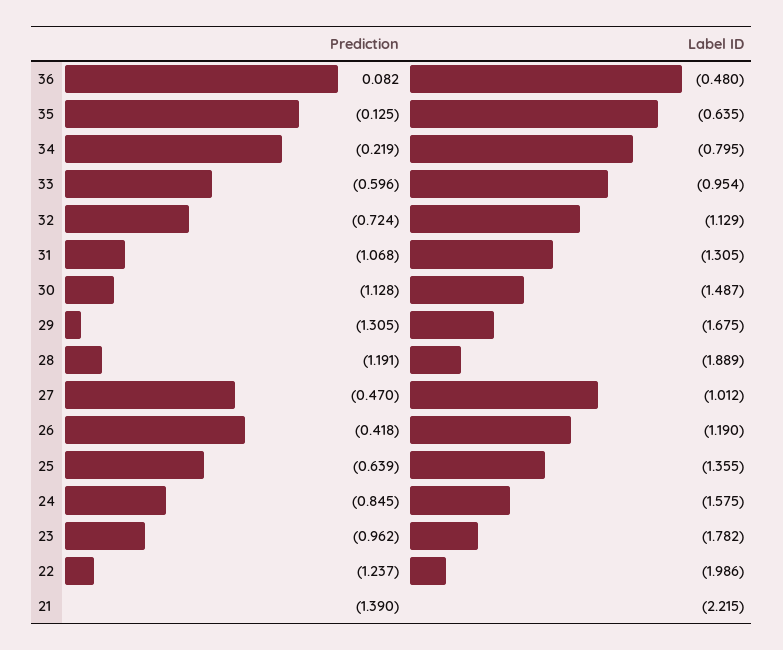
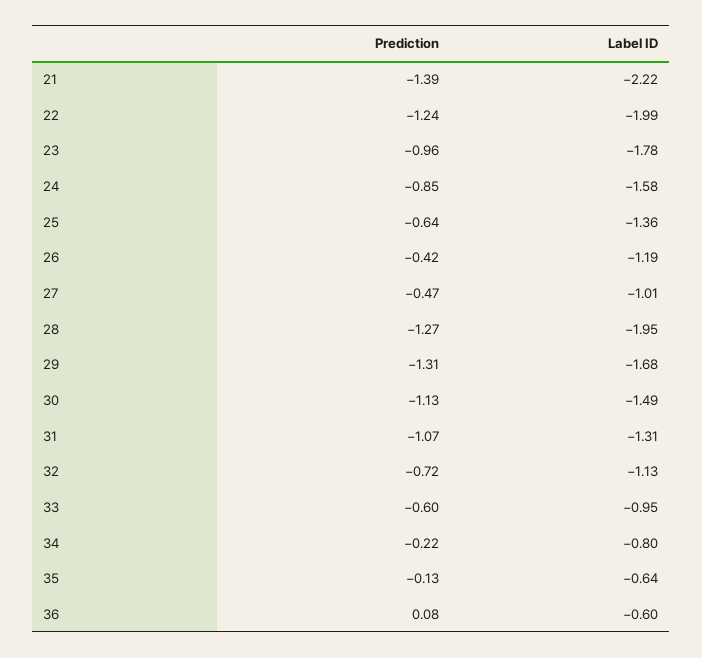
  {
    "Prediction": {
      "36": 0.082,
      "35": -0.125,
      "34": -0.219,
      "33": -0.596,
      "32": -0.724,
      "31": -1.068,
      "30": -1.128,
      "29": -1.305,
-     "28": -1.191,
+     "28": -1.27,
      "27": -0.47,
      "26": -0.418,
      "25": -0.639,
      "24": -0.845,
      "23": -0.962,
      "22": -1.237,
      "21": -1.39
    },
    "Label ID": {
-     "36": -0.48,
+     "36": -0.6,
      "35": -0.635,
      "34": -0.795,
      "33": -0.954,
      "32": -1.129,
      "31": -1.305,
      "30": -1.487,
      "29": -1.675,
-     "28": -1.889,
+     "28": -1.95,
      "27": -1.012,
      "26": -1.19,
      "25": -1.355,
      "24": -1.575,
      "23": -1.782,
      "22": -1.986,
      "21": -2.215
    }
  }

